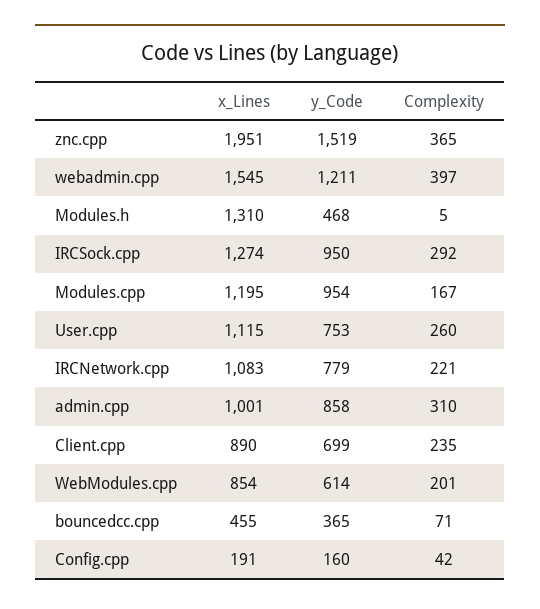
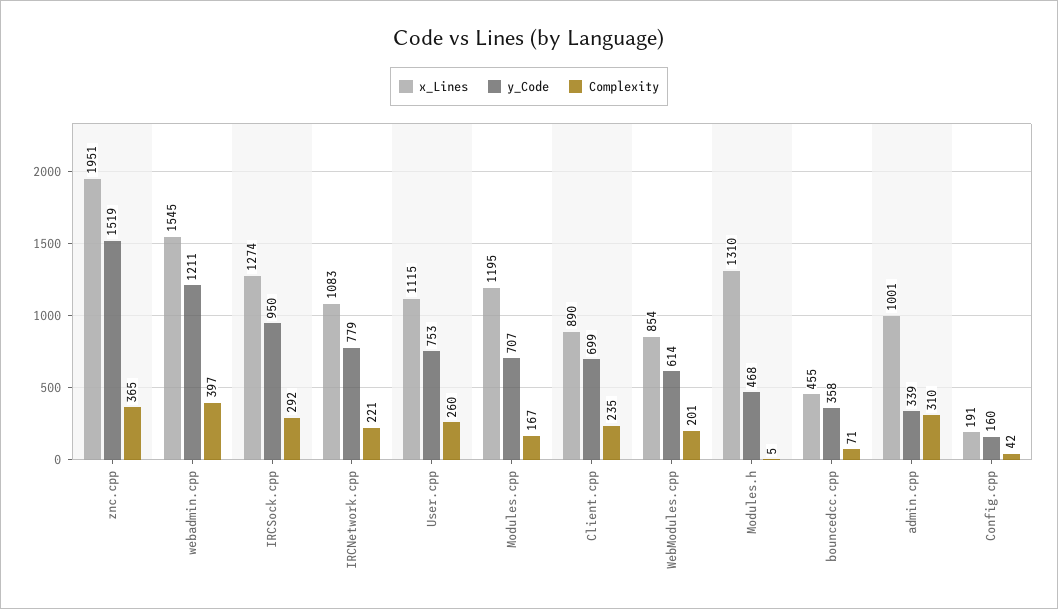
  {
    "x_Lines": {
      "znc.cpp": 1951,
      "webadmin.cpp": 1545,
      "Modules.h": 1310,
      "IRCSock.cpp": 1274,
      "Modules.cpp": 1195,
      "User.cpp": 1115,
      "IRCNetwork.cpp": 1083,
      "admin.cpp": 1001,
      "Client.cpp": 890,
      "WebModules.cpp": 854,
      "bouncedcc.cpp": 455,
      "Config.cpp": 191
    },
    "y_Code": {
      "znc.cpp": 1519,
      "webadmin.cpp": 1211,
      "Modules.h": 468,
      "IRCSock.cpp": 950,
-     "Modules.cpp": 954,
+     "Modules.cpp": 707,
      "User.cpp": 753,
      "IRCNetwork.cpp": 779,
-     "admin.cpp": 858,
+     "admin.cpp": 339,
      "Client.cpp": 699,
      "WebModules.cpp": 614,
-     "bouncedcc.cpp": 365,
+     "bouncedcc.cpp": 358,
      "Config.cpp": 160
    },
    "Complexity": {
      "znc.cpp": 365,
      "webadmin.cpp": 397,
      "Modules.h": 5,
      "IRCSock.cpp": 292,
      "Modules.cpp": 167,
      "User.cpp": 260,
      "IRCNetwork.cpp": 221,
      "admin.cpp": 310,
      "Client.cpp": 235,
      "WebModules.cpp": 201,
      "bouncedcc.cpp": 71,
      "Config.cpp": 42
    }
  }

